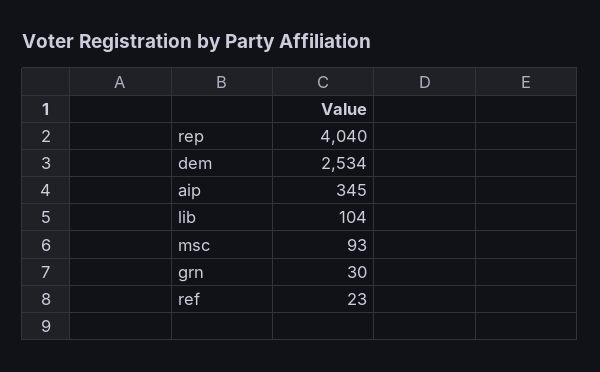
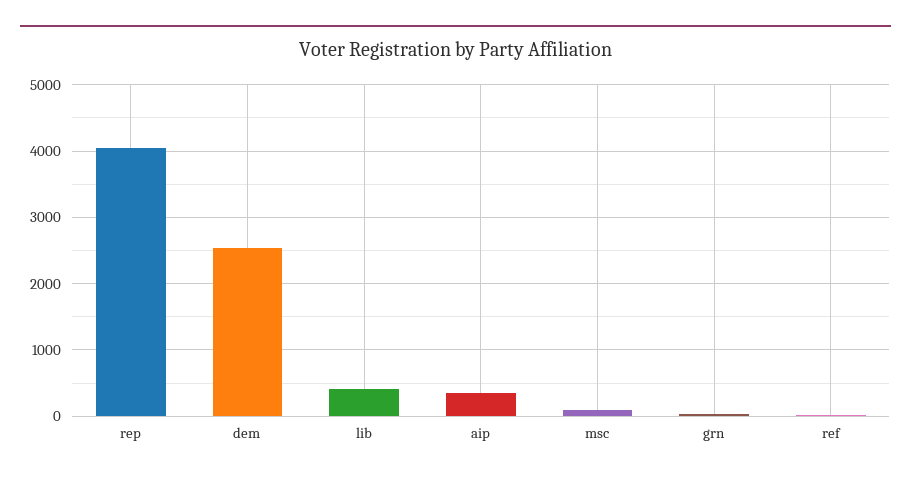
  {
    "rep": 4040,
    "dem": 2534,
    "aip": 345,
-   "lib": 104,
+   "lib": 400,
    "msc": 93,
    "grn": 30,
    "ref": 23
  }

